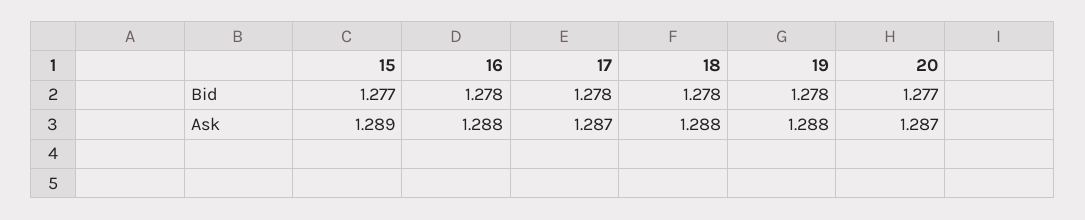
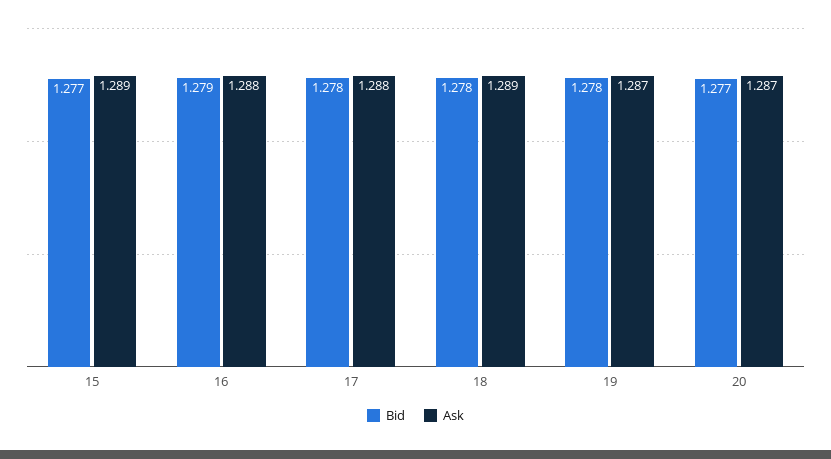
  {
    "Bid": {
      "15": 1.277,
-     "16": 1.278,
+     "16": 1.279,
      "17": 1.278,
      "18": 1.278,
      "19": 1.278,
      "20": 1.277
    },
    "Ask": {
      "15": 1.289,
      "16": 1.288,
-     "17": 1.287,
+     "17": 1.288,
-     "18": 1.288,
+     "18": 1.289,
-     "19": 1.288,
+     "19": 1.287,
      "20": 1.287
    }
  }

